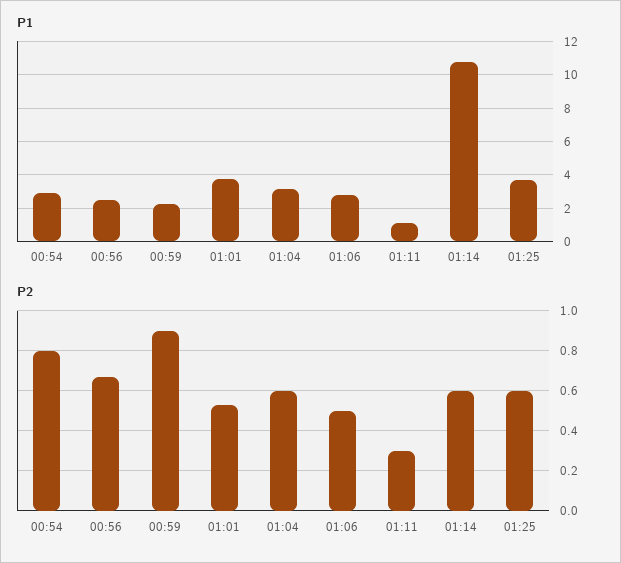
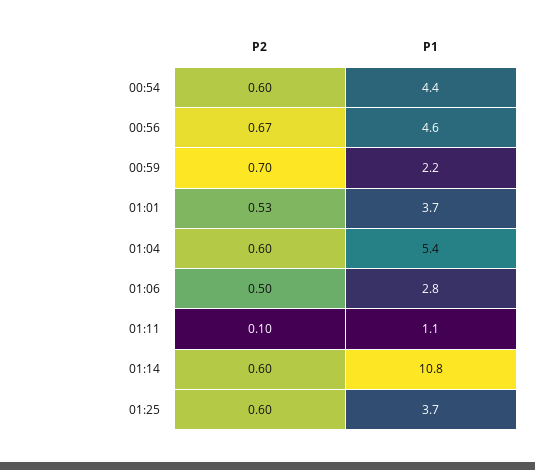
  {
    "P1": {
-     "00:54": 3,
+     "00:54": 4.4,
-     "00:56": 2.5,
+     "00:56": 4.6,
      "00:59": 2.2,
      "01:01": 3.7,
-     "01:04": 3,
+     "01:04": 5.4,
      "01:06": 2.8,
      "01:11": 1.1,
      "01:14": 10.8,
      "01:25": 3.7
    },
    "P2": {
-     "00:54": 0.8,
+     "00:54": 0.6,
      "00:56": 0.67,
-     "00:59": 0.9,
+     "00:59": 0.7,
      "01:01": 0.53,
      "01:04": 0.6,
      "01:06": 0.5,
-     "01:11": 0.3,
+     "01:11": 0.1,
      "01:14": 0.6,
      "01:25": 0.6
    }
  }

